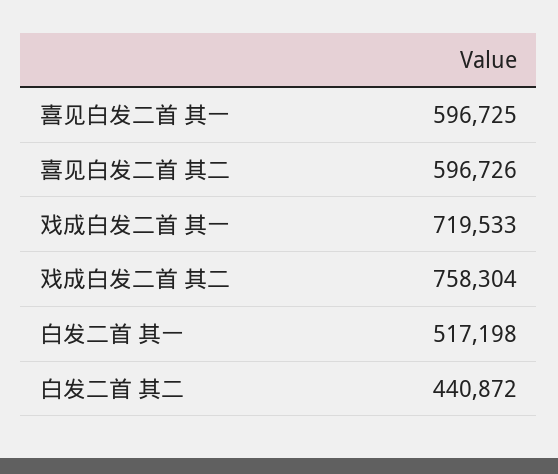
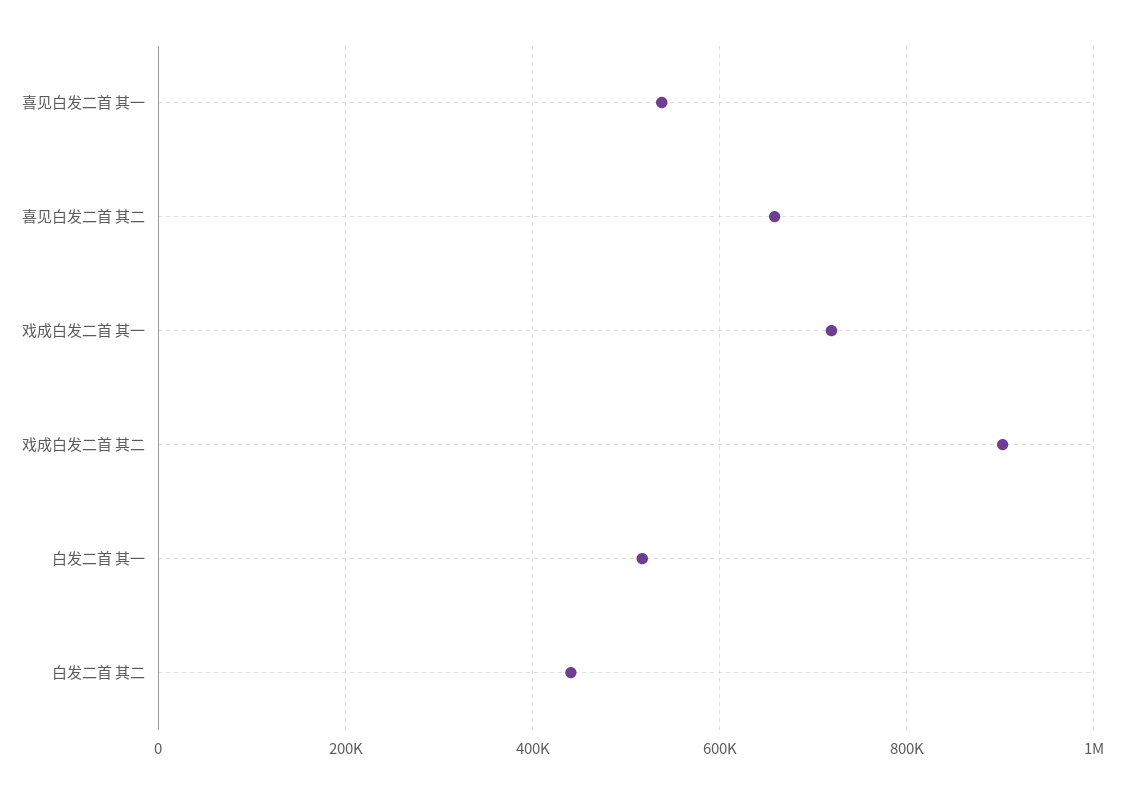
  {
-   "喜见白发二首 其一": 596725,
+   "喜见白发二首 其一": 540000,
-   "喜见白发二首 其二": 596726,
+   "喜见白发二首 其二": 660000,
    "戏成白发二首 其一": 719533,
-   "戏成白发二首 其二": 758304,
+   "戏成白发二首 其二": 900000,
    "白发二首 其一": 517198,
    "白发二首 其二": 440872
  }

